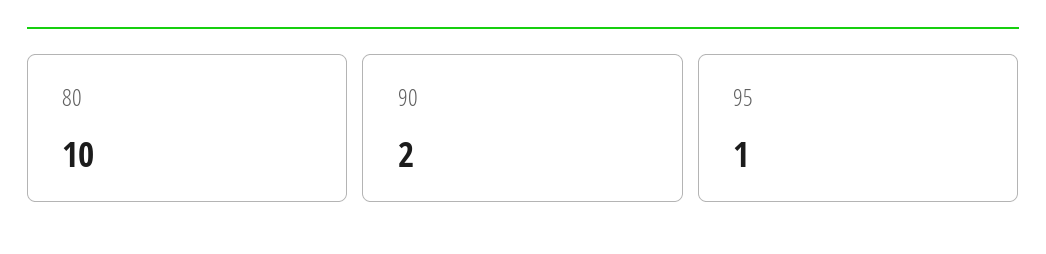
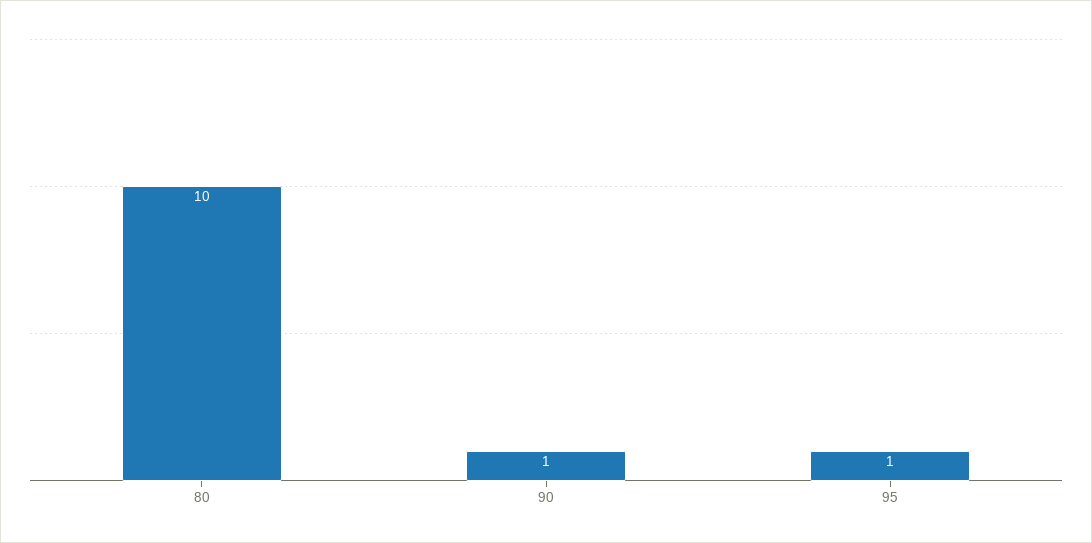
  {
    "80": 10,
-   "90": 2,
+   "90": 1,
    "95": 1
  }

